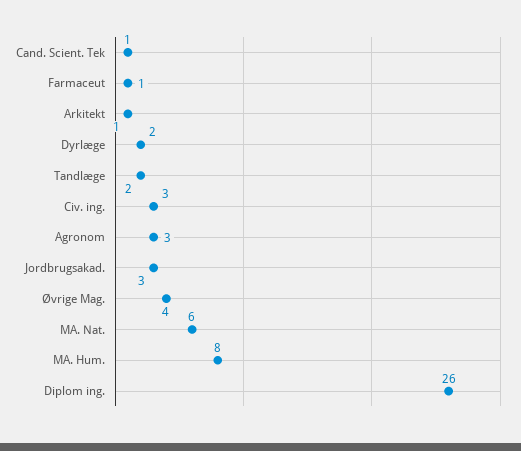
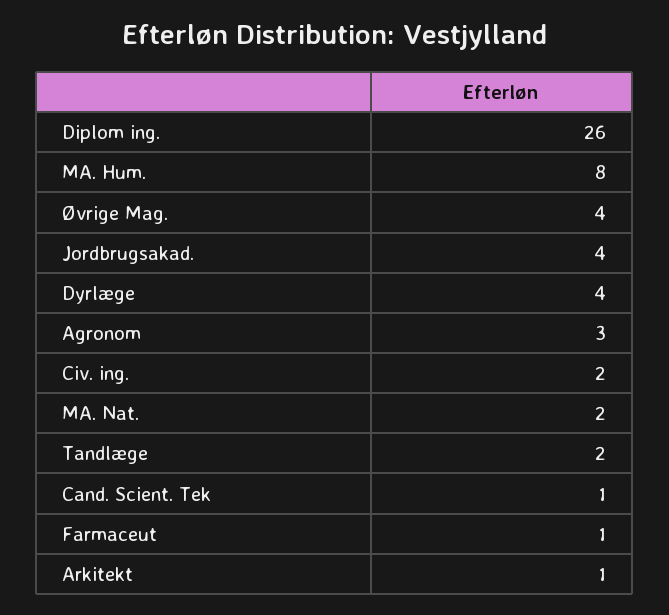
  {
    "Cand. Scient. Tek": 1,
    "Farmaceut": 1,
    "Arkitekt": 1,
-   "Dyrlæge": 2,
+   "Dyrlæge": 4,
    "Tandlæge": 2,
-   "Civ. ing.": 3,
+   "Civ. ing.": 2,
    "Agronom": 3,
-   "Jordbrugsakad.": 3,
+   "Jordbrugsakad.": 4,
    "Øvrige Mag.": 4,
-   "MA. Nat.": 6,
+   "MA. Nat.": 2,
    "MA. Hum.": 8,
    "Diplom ing.": 26
  }

